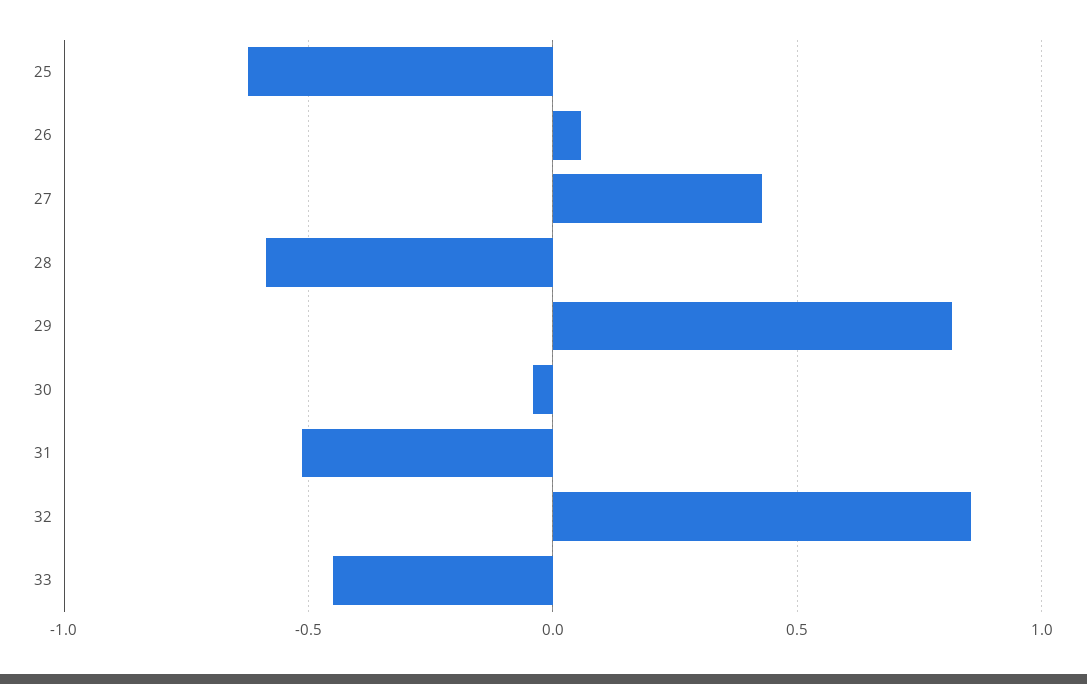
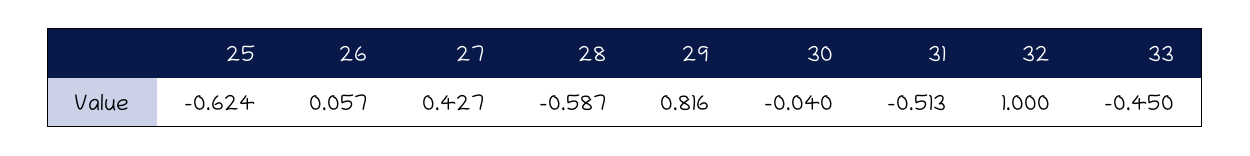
  {
    "25": -0.624,
    "26": 0.057,
    "27": 0.427,
    "28": -0.587,
    "29": 0.816,
    "30": -0.04,
    "31": -0.513,
-   "32": 0.85,
+   "32": 1,
    "33": -0.45
  }

